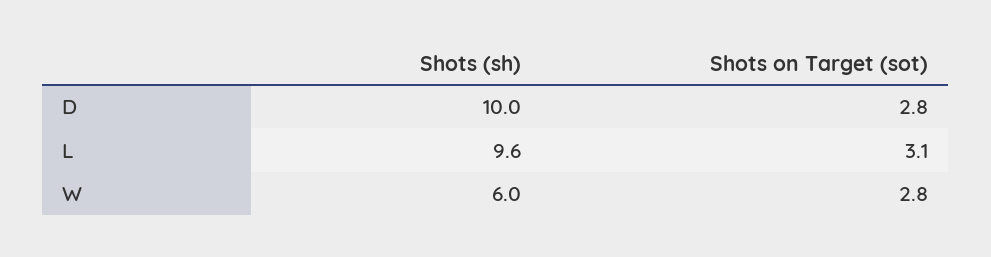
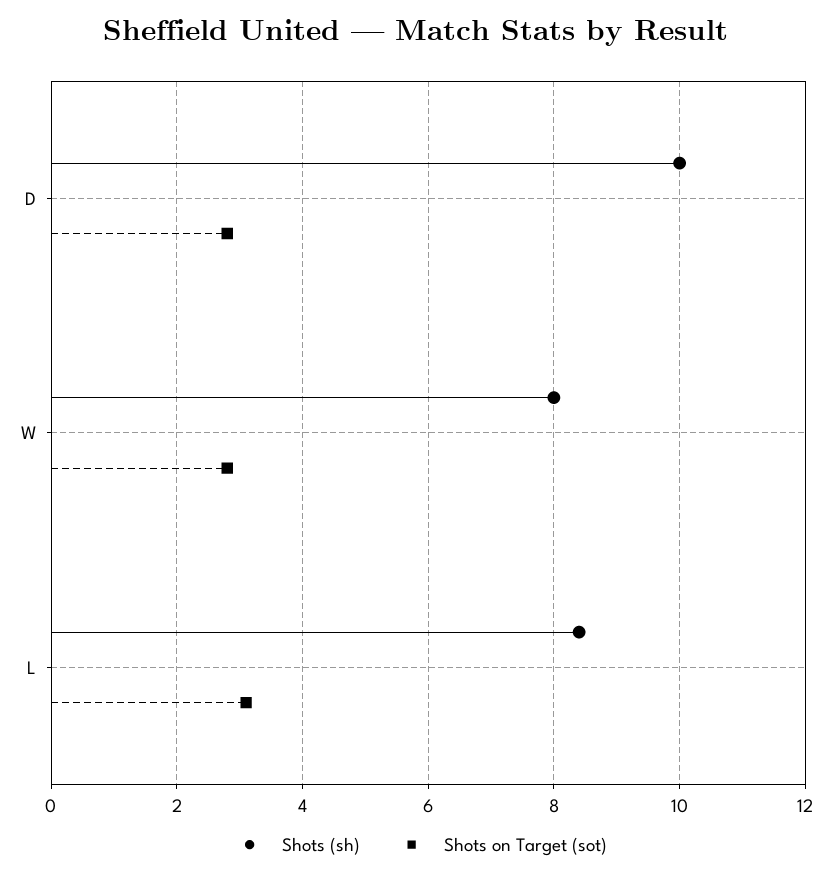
  {
    "Shots (sh)": {
      "D": 10,
-     "L": 9.6,
+     "L": 8.5,
-     "W": 6
+     "W": 8
    },
    "Shots on Target (sot)": {
      "D": 2.8,
      "L": 3.1,
      "W": 2.8
    }
  }

